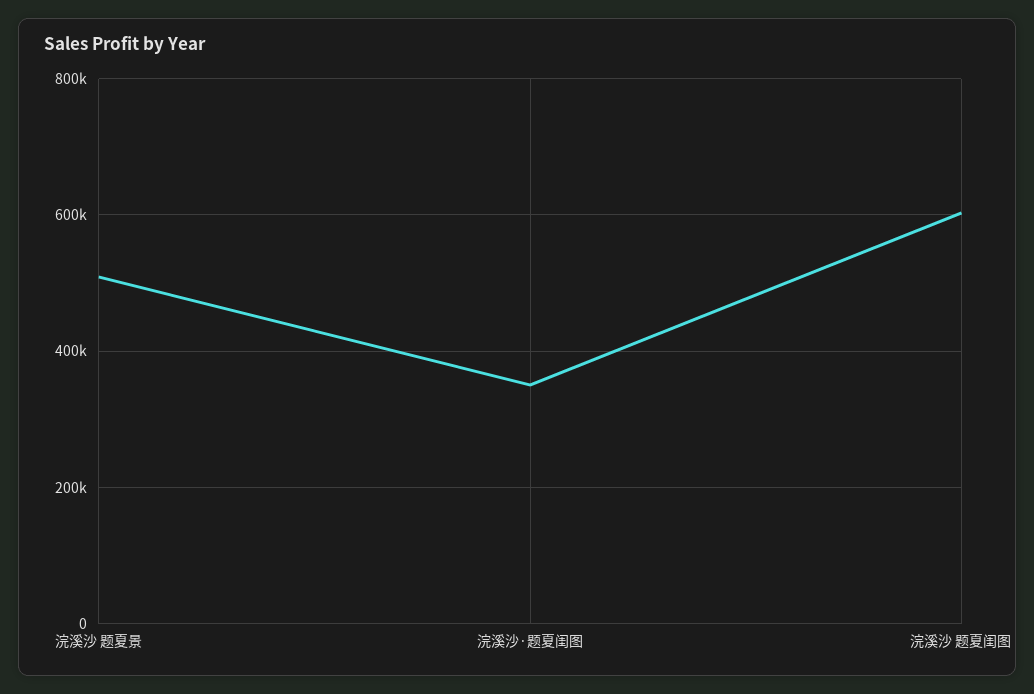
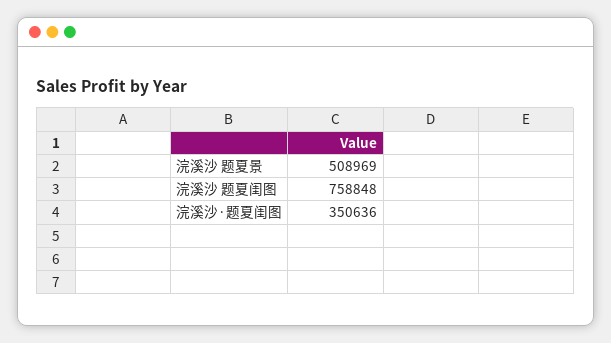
  {
    "浣溪沙 题夏景": 508969,
    "浣溪沙·题夏闺图": 350636,
-   "浣溪沙 题夏闺图": 600000
+   "浣溪沙 题夏闺图": 758848
  }

